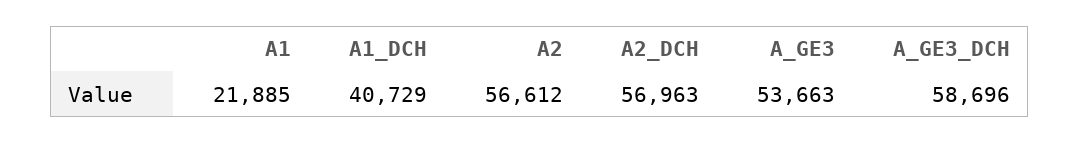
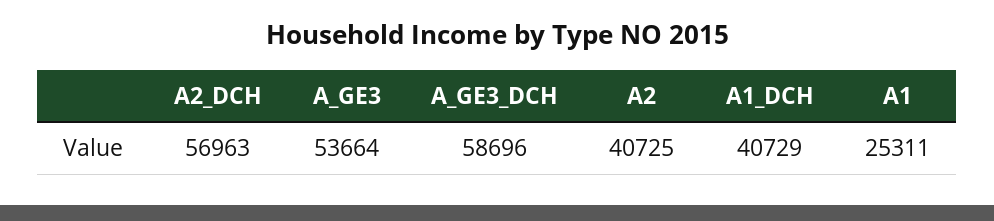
  {
-   "A1": 21885,
+   "A1": 25311,
    "A1_DCH": 40729,
-   "A2": 56612,
+   "A2": 40725,
    "A2_DCH": 56963,
-   "A_GE3": 53663,
+   "A_GE3": 53664,
    "A_GE3_DCH": 58696
  }

